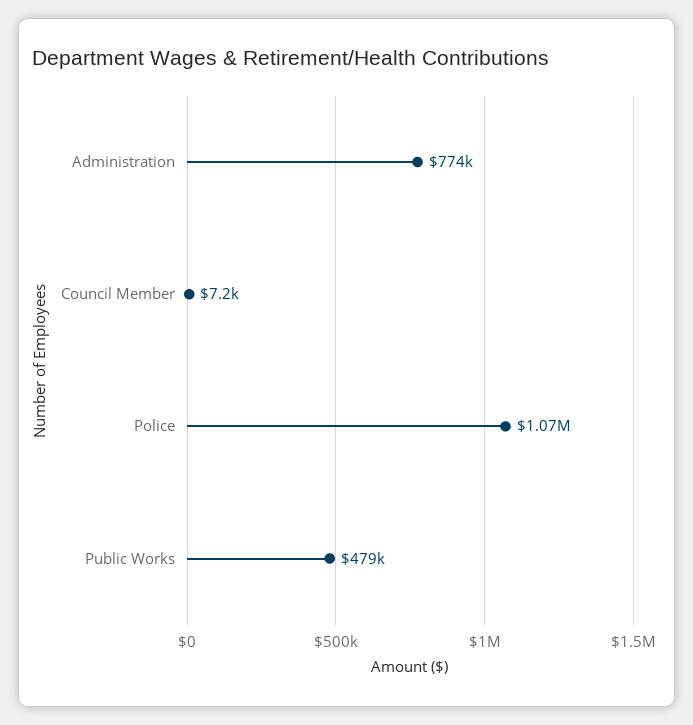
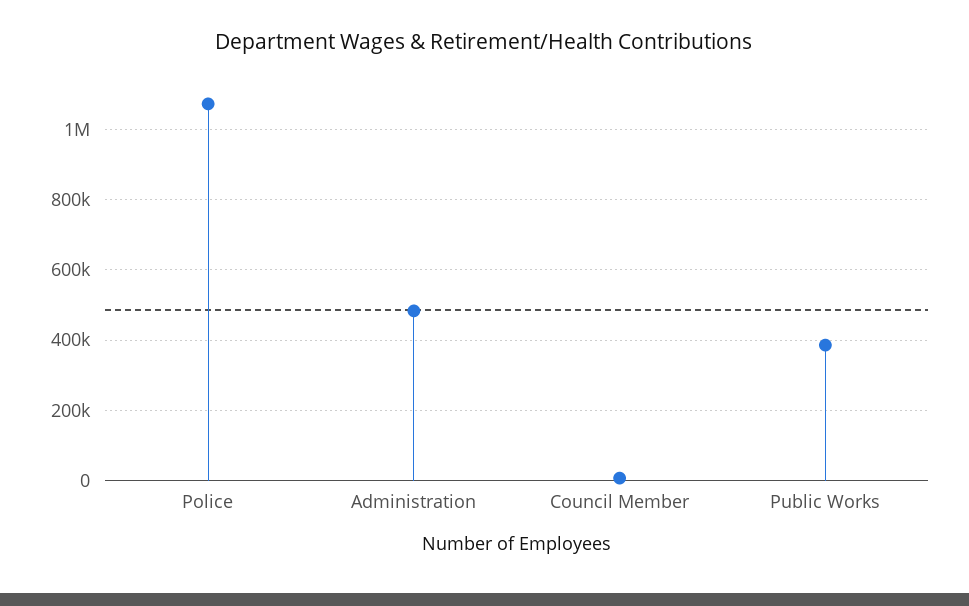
  {
-   "Administration": 774000,
+   "Administration": 480000,
    "Council Member": 7200,
    "Police": 1070000,
-   "Public Works": 479000
+   "Public Works": 380000
  }

